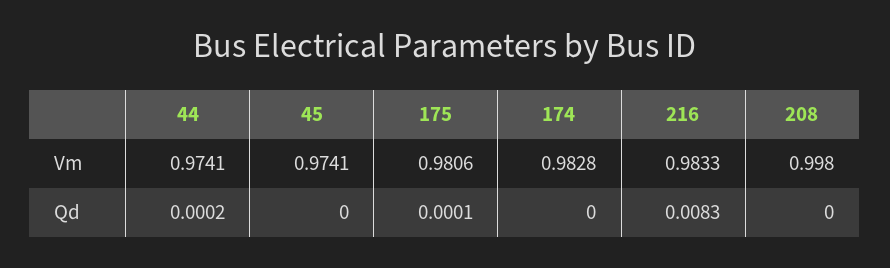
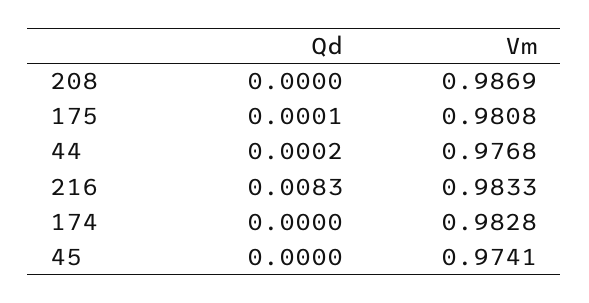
  {
    "44": {
-     "Vm": 0.9741,
+     "Vm": 0.9768,
      "Qd": 0.0002
    },
    "45": {
      "Vm": 0.9741,
      "Qd": 0
    },
    "175": {
-     "Vm": 0.9806,
+     "Vm": 0.9808,
      "Qd": 0.0001
    },
    "174": {
      "Vm": 0.9828,
      "Qd": 0
    },
    "216": {
      "Vm": 0.9833,
      "Qd": 0.0083
    },
    "208": {
-     "Vm": 0.998,
+     "Vm": 0.9869,
      "Qd": 0
    }
  }

